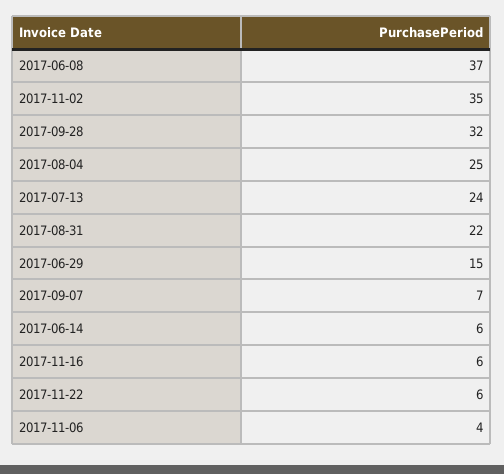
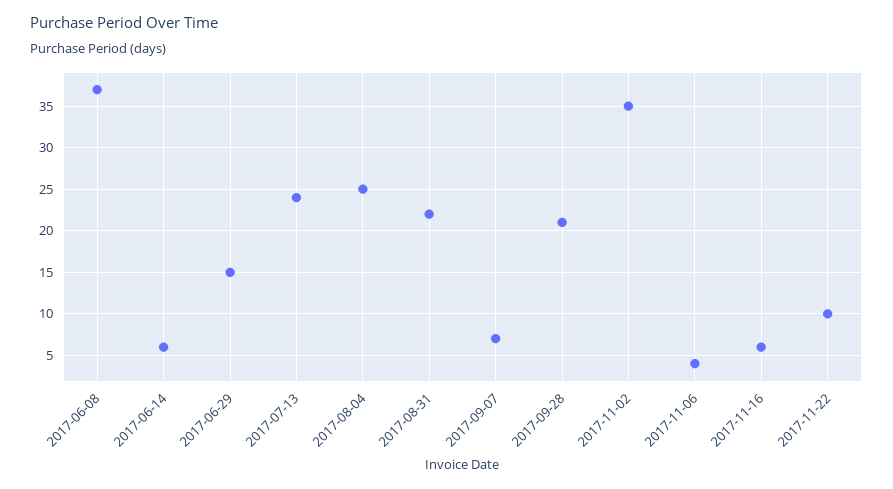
  {
    "2017-06-08": 37,
    "2017-11-02": 35,
-   "2017-09-28": 32,
+   "2017-09-28": 21,
    "2017-08-04": 25,
    "2017-07-13": 24,
    "2017-08-31": 22,
    "2017-06-29": 15,
    "2017-09-07": 7,
    "2017-06-14": 6,
    "2017-11-16": 6,
-   "2017-11-22": 6,
+   "2017-11-22": 10,
    "2017-11-06": 4
  }

